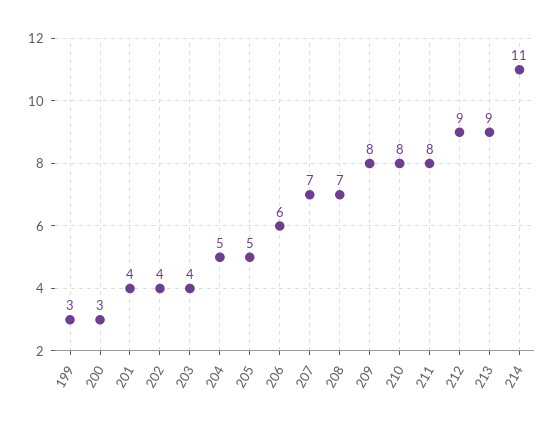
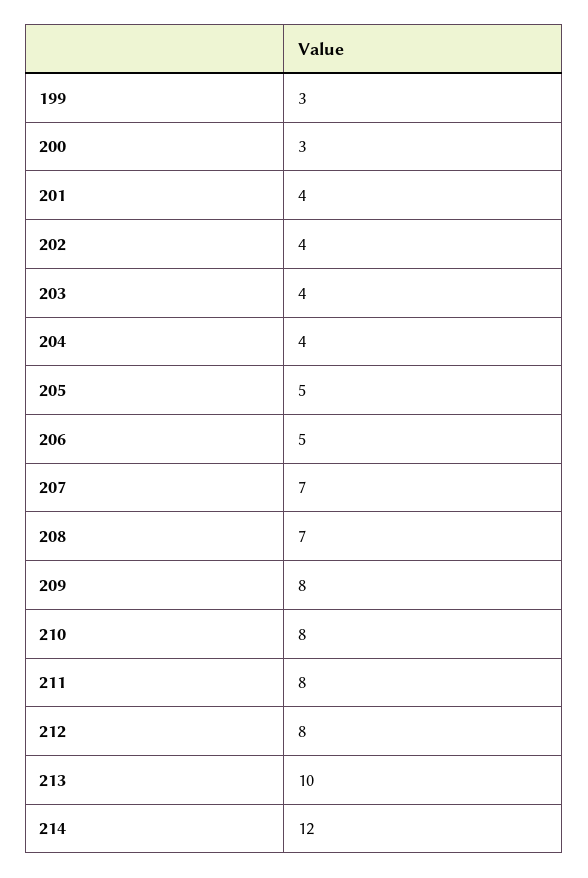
  {
    "199": 3,
    "200": 3,
    "201": 4,
    "202": 4,
    "203": 4,
-   "204": 5,
+   "204": 4,
    "205": 5,
-   "206": 6,
+   "206": 5,
    "207": 7,
    "208": 7,
    "209": 8,
    "210": 8,
    "211": 8,
-   "212": 9,
+   "212": 8,
-   "213": 9,
+   "213": 10,
-   "214": 11
+   "214": 12
  }

